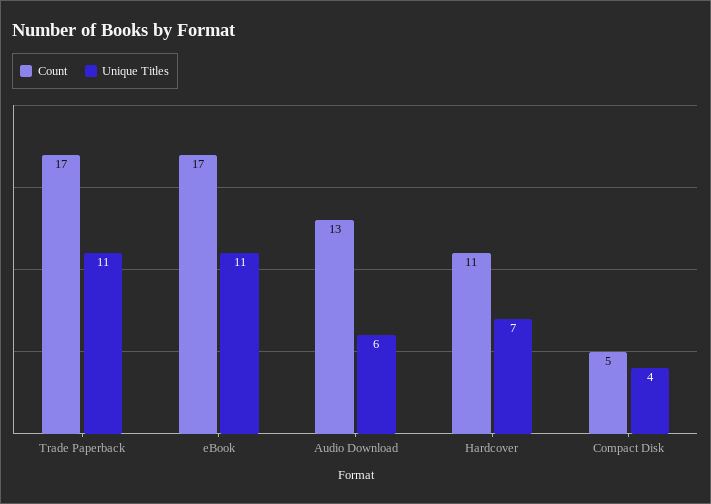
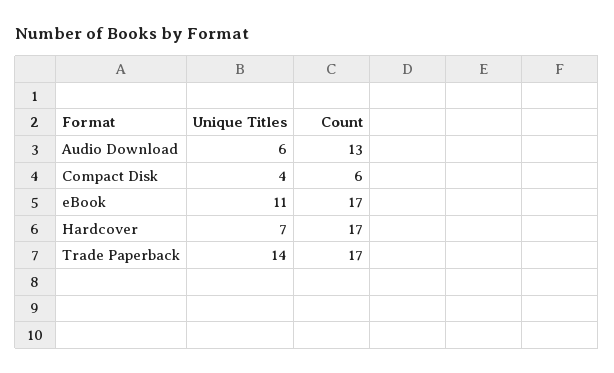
  {
    "Count": {
      "Trade Paperback": 17,
      "eBook": 17,
      "Audio Download": 13,
-     "Hardcover": 11,
+     "Hardcover": 17,
-     "Compact Disk": 5
+     "Compact Disk": 6
    },
    "Unique Titles": {
-     "Trade Paperback": 11,
+     "Trade Paperback": 14,
      "eBook": 11,
      "Audio Download": 6,
      "Hardcover": 7,
      "Compact Disk": 4
    }
  }

